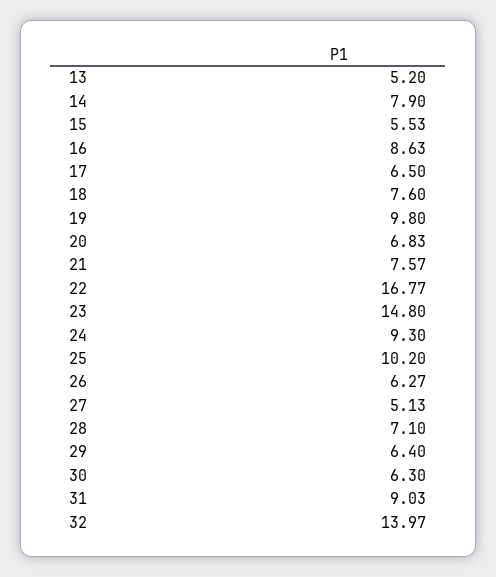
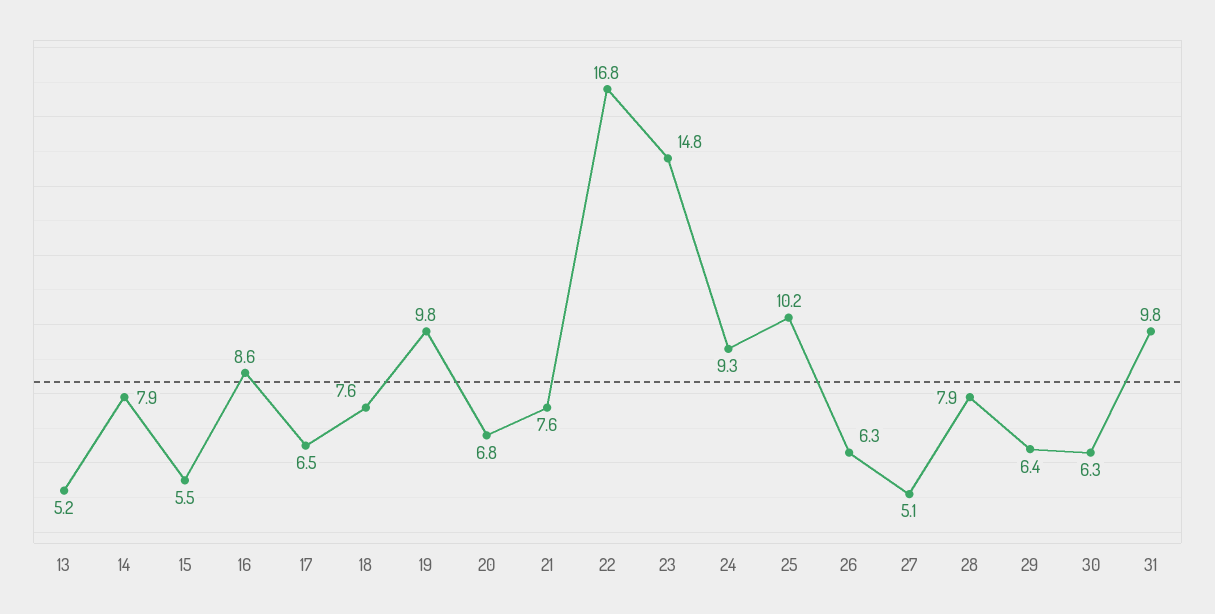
  {
    "13": 5.2,
    "14": 7.9,
    "15": 5.53,
    "16": 8.63,
    "17": 6.5,
    "18": 7.6,
    "19": 9.8,
    "20": 6.83,
    "21": 7.57,
    "22": 16.77,
    "23": 14.8,
    "24": 9.3,
    "25": 10.2,
    "26": 6.27,
    "27": 5.13,
-   "28": 7.1,
+   "28": 7.9,
    "29": 6.4,
    "30": 6.3,
-   "31": 9.03,
+   "31": 9.8
-   "32": 13.97
  }

